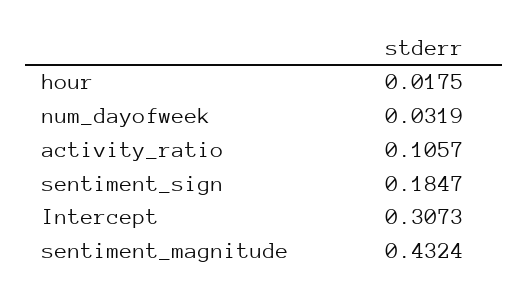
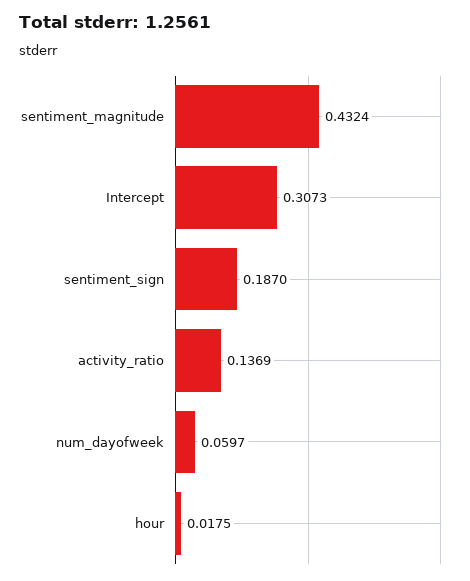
  {
    "hour": 0.0175,
-   "num_dayofweek": 0.0319,
+   "num_dayofweek": 0.0597,
-   "activity_ratio": 0.1057,
+   "activity_ratio": 0.1369,
-   "sentiment_sign": 0.1847,
+   "sentiment_sign": 0.187,
    "Intercept": 0.3073,
    "sentiment_magnitude": 0.4324
  }

